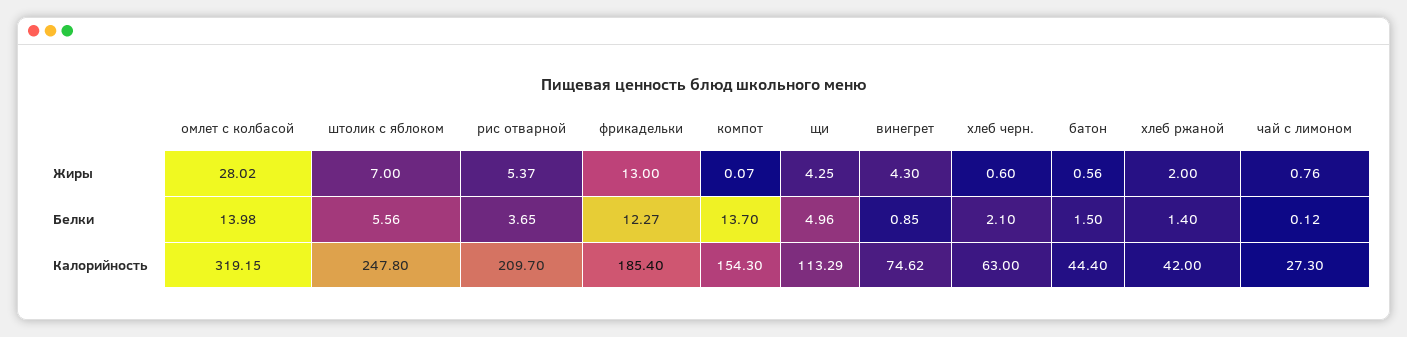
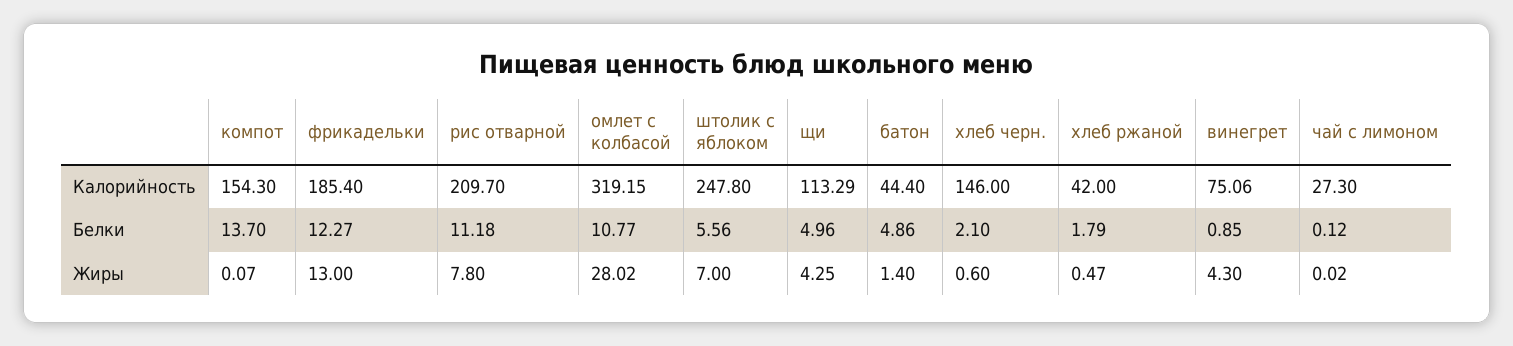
  {
    "омлет с колбасой": {
      "Жиры": 28.02,
-     "Белки": 13.98,
+     "Белки": 10.77,
      "Калорийность": 319.15
    },
    "штолик с яблоком": {
      "Жиры": 7,
      "Белки": 5.56,
      "Калорийность": 247.8
    },
    "рис отварной": {
-     "Жиры": 5.37,
+     "Жиры": 7.8,
-     "Белки": 3.65,
+     "Белки": 11.18,
      "Калорийность": 209.7
    },
    "фрикадельки": {
      "Жиры": 13,
      "Белки": 12.27,
      "Калорийность": 185.4
    },
    "компот": {
      "Жиры": 0.07,
      "Белки": 13.7,
      "Калорийность": 154.3
    },
    "щи": {
      "Жиры": 4.25,
      "Белки": 4.96,
      "Калорийность": 113.29
    },
    "винегрет": {
      "Жиры": 4.3,
      "Белки": 0.85,
-     "Калорийность": 74.62
+     "Калорийность": 75.06
    },
    "хлеб черн.": {
      "Жиры": 0.6,
      "Белки": 2.1,
-     "Калорийность": 63
+     "Калорийность": 146
    },
    "батон": {
-     "Жиры": 0.56,
+     "Жиры": 1.4,
-     "Белки": 1.5,
+     "Белки": 4.86,
      "Калорийность": 44.4
    },
    "хлеб ржаной": {
-     "Жиры": 2,
+     "Жиры": 0.47,
-     "Белки": 1.4,
+     "Белки": 1.79,
      "Калорийность": 42
    },
    "чай с лимоном": {
-     "Жиры": 0.76,
+     "Жиры": 0.02,
      "Белки": 0.12,
      "Калорийность": 27.3
    }
  }

